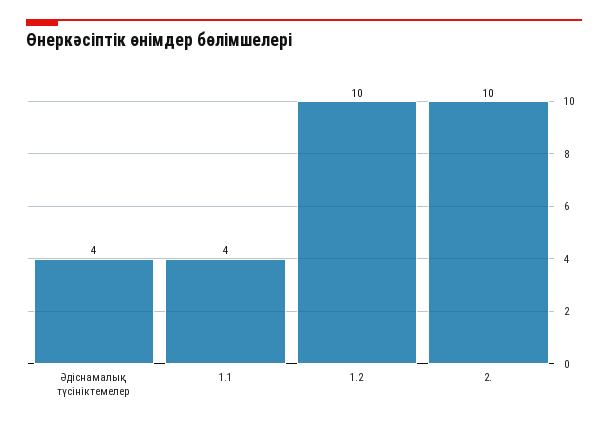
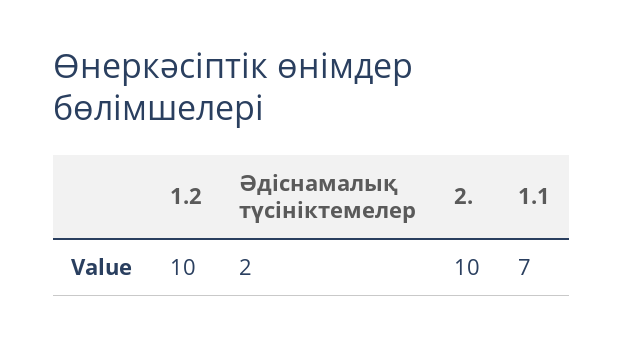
  {
-   "Әдіснамалық түсініктемелер": 4,
+   "Әдіснамалық түсініктемелер": 2,
-   "1.1": 4,
+   "1.1": 7,
    "1.2": 10,
    "2.": 10
  }

